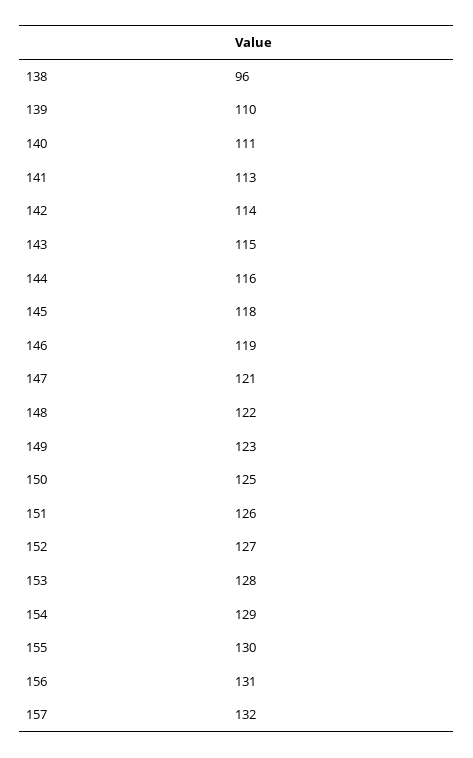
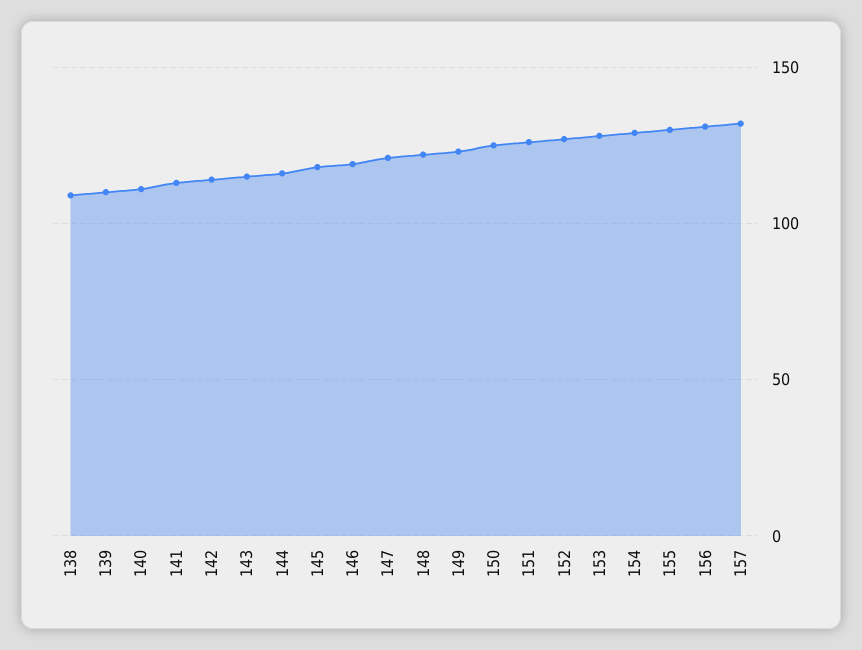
  {
-   "138": 96,
+   "138": 110,
    "139": 110,
    "140": 111,
    "141": 113,
    "142": 114,
    "143": 115,
    "144": 116,
    "145": 118,
    "146": 119,
    "147": 121,
    "148": 122,
    "149": 123,
    "150": 125,
    "151": 126,
    "152": 127,
    "153": 128,
    "154": 129,
    "155": 130,
    "156": 131,
    "157": 132
  }

